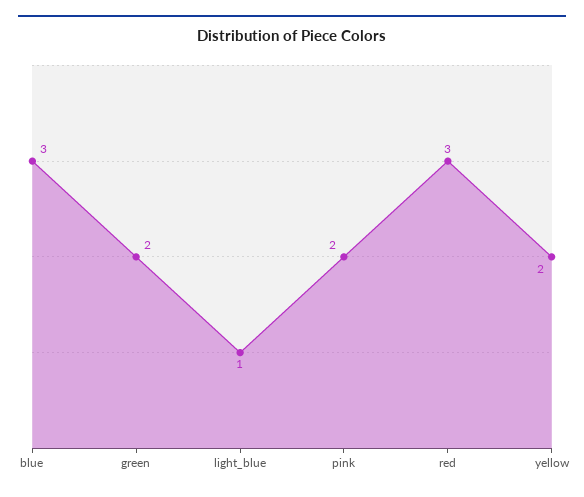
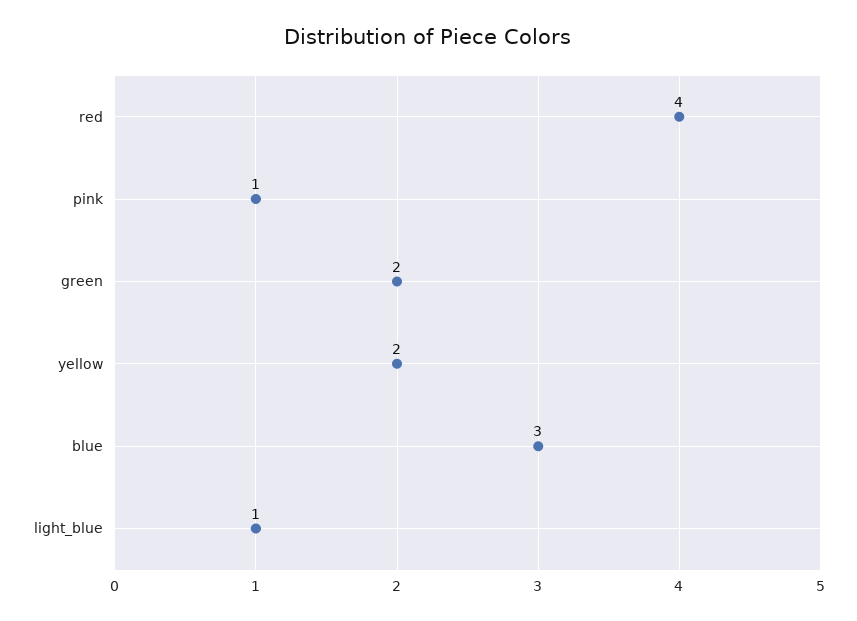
  {
    "blue": 3,
    "green": 2,
    "light_blue": 1,
-   "pink": 2,
+   "pink": 1,
-   "red": 3,
+   "red": 4,
    "yellow": 2
  }

